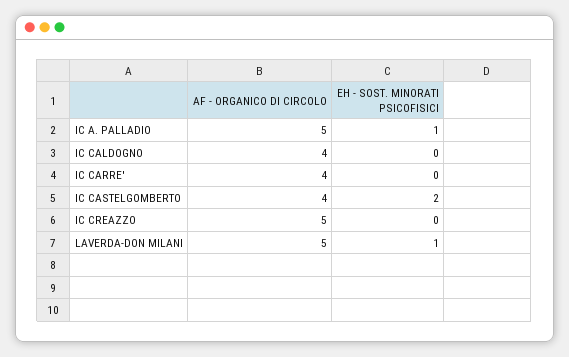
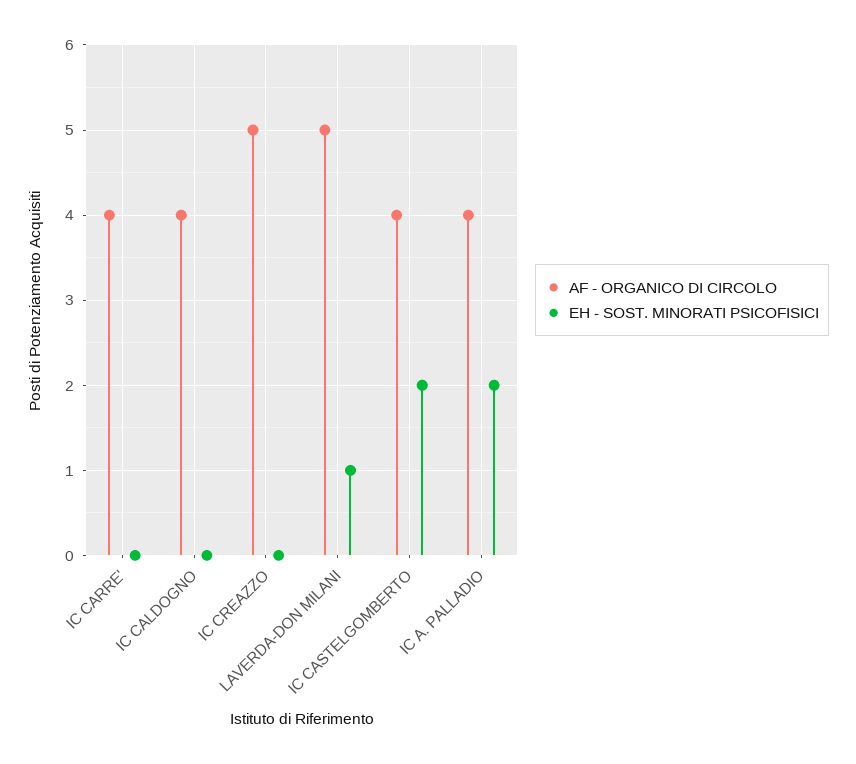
  {
    "AF - ORGANICO DI CIRCOLO": {
-     "IC A. PALLADIO": 5,
+     "IC A. PALLADIO": 4,
      "IC CALDOGNO": 4,
      "IC CARRE'": 4,
      "IC CASTELGOMBERTO": 4,
      "IC CREAZZO": 5,
      "LAVERDA-DON MILANI": 5
    },
    "EH - SOST. MINORATI PSICOFISICI": {
-     "IC A. PALLADIO": 1,
+     "IC A. PALLADIO": 2,
      "IC CALDOGNO": 0,
      "IC CARRE'": 0,
      "IC CASTELGOMBERTO": 2,
      "IC CREAZZO": 0,
      "LAVERDA-DON MILANI": 1
    }
  }

